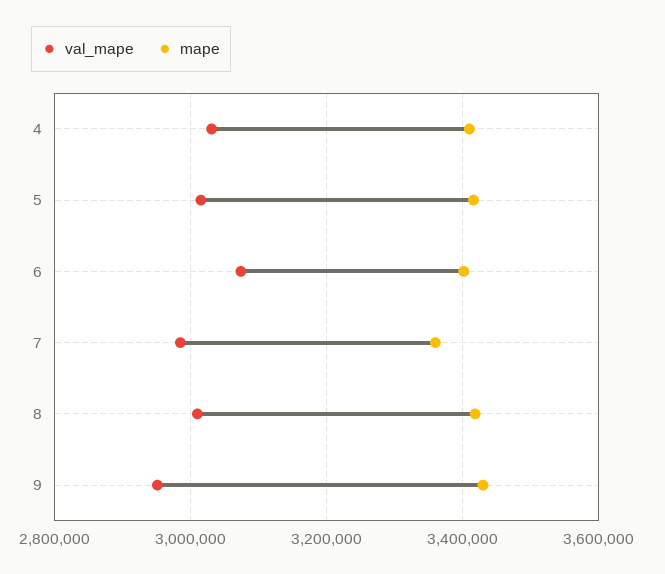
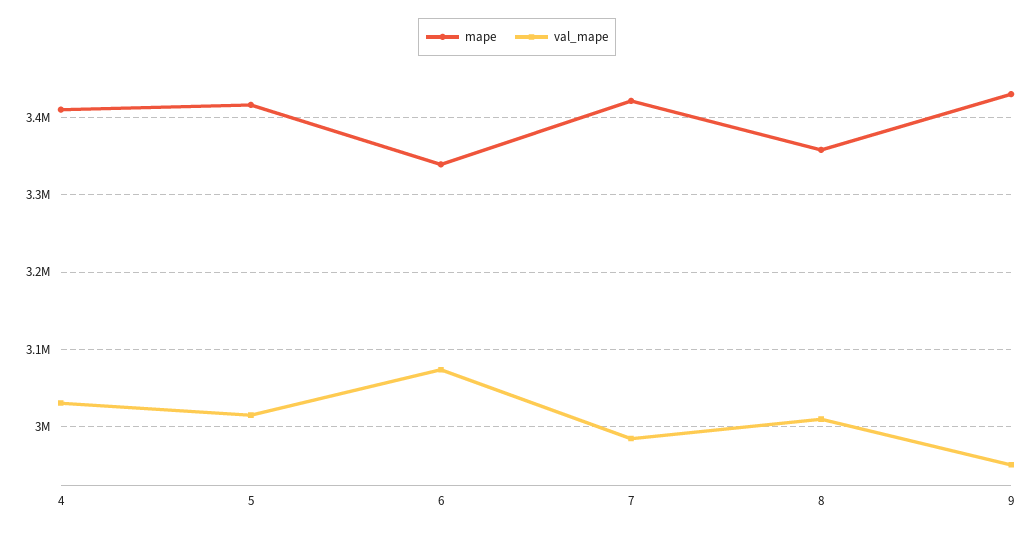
  {
    "val_mape": {
      "4": 3030000,
      "5": 3020000,
      "6": 3070000,
      "7": 2990000,
      "8": 3010000,
      "9": 2950000
    },
    "mape": {
      "4": 3410000,
      "5": 3420000,
-     "6": 3400000,
+     "6": 3340000,
-     "7": 3360000,
+     "7": 3420000,
-     "8": 3420000,
+     "8": 3360000,
      "9": 3430000
    }
  }

